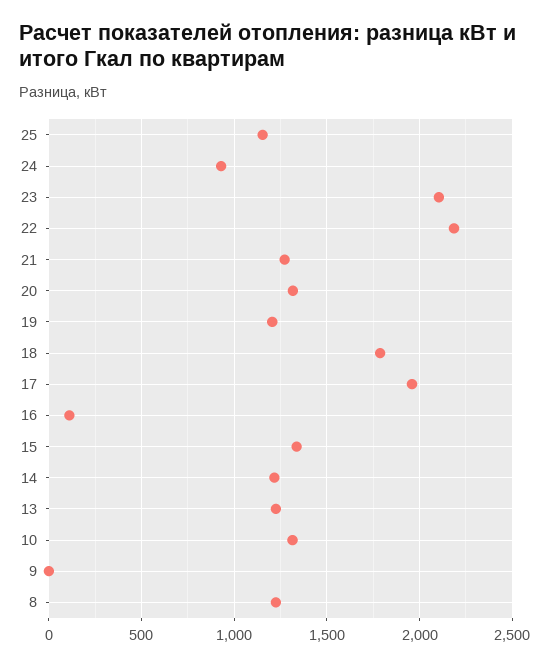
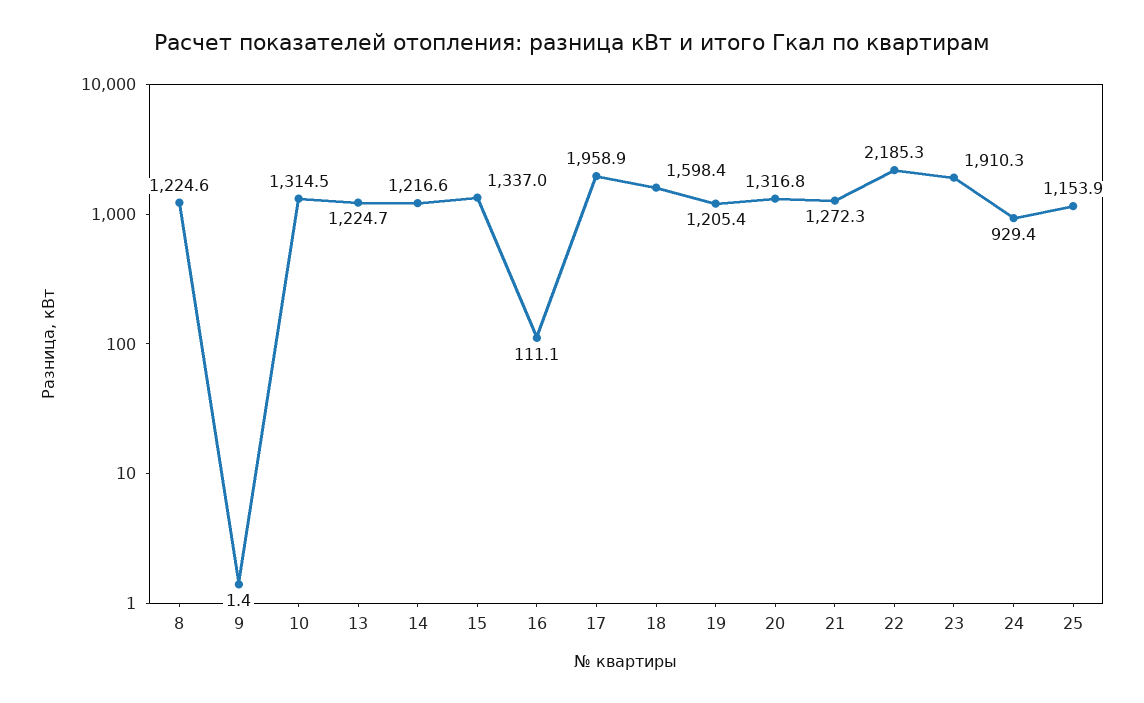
  {
    "25": 1153.9,
    "24": 929.4,
-   "23": 2100,
+   "23": 1910.3,
    "22": 2185.3,
    "21": 1272.3,
    "20": 1316.8,
    "19": 1205.4,
-   "18": 1800,
+   "18": 1598.4,
    "17": 1958.9,
    "16": 111.1,
    "15": 1337,
    "14": 1216.6,
    "13": 1224.7,
    "10": 1314.5,
    "9": 1.4,
    "8": 1224.6
  }

